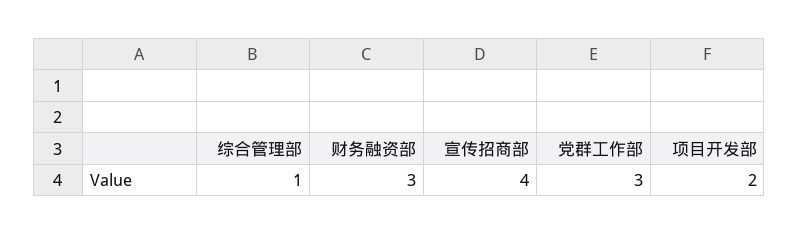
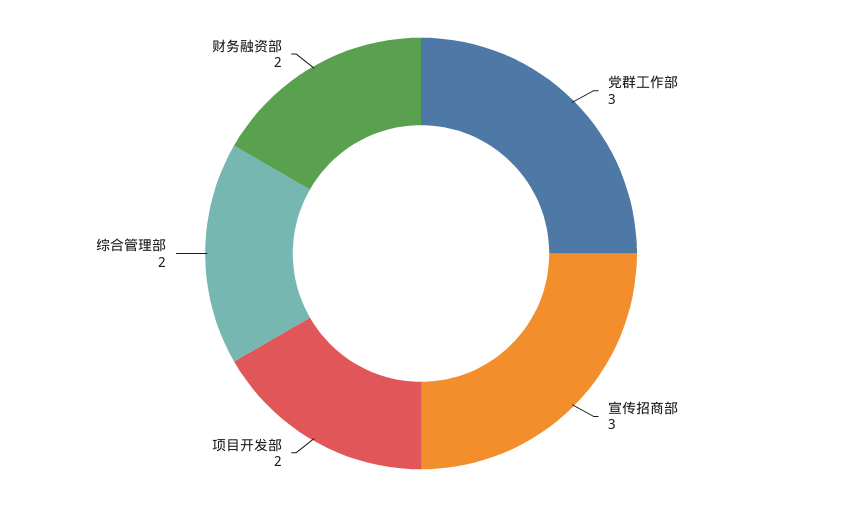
  {
-   "综合管理部": 1,
+   "综合管理部": 2,
-   "财务融资部": 3,
+   "财务融资部": 2,
-   "宣传招商部": 4,
+   "宣传招商部": 3,
    "党群工作部": 3,
    "项目开发部": 2
  }

